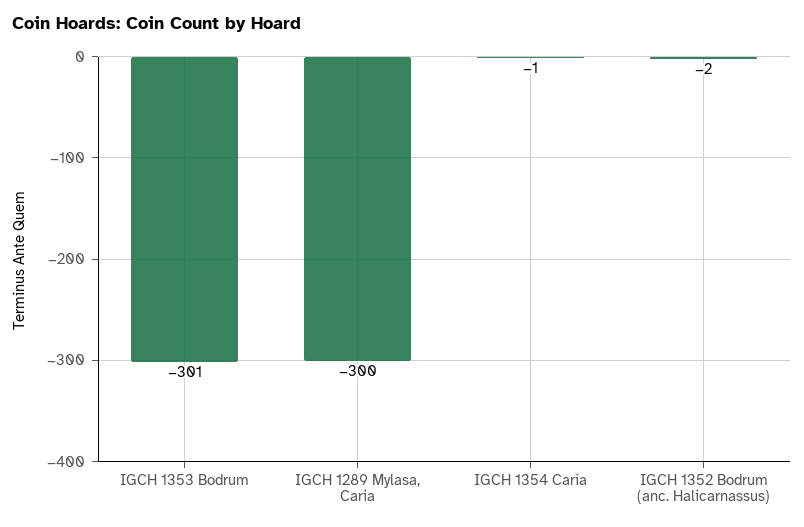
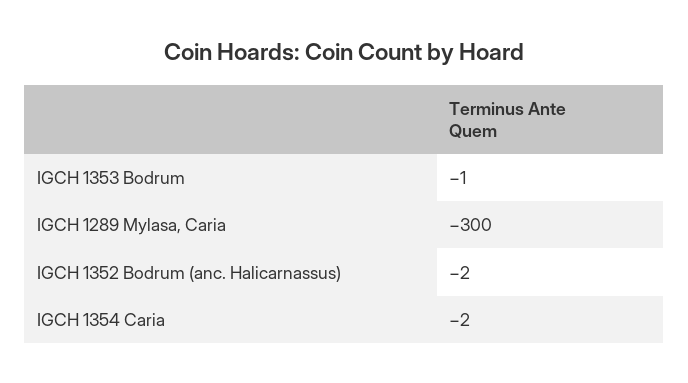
  {
-   "IGCH 1353 Bodrum": -301,
+   "IGCH 1353 Bodrum": -1,
    "IGCH 1289 Mylasa, Caria": -300,
-   "IGCH 1354 Caria": -1,
+   "IGCH 1354 Caria": -2,
    "IGCH 1352 Bodrum (anc. Halicarnassus)": -2
  }

